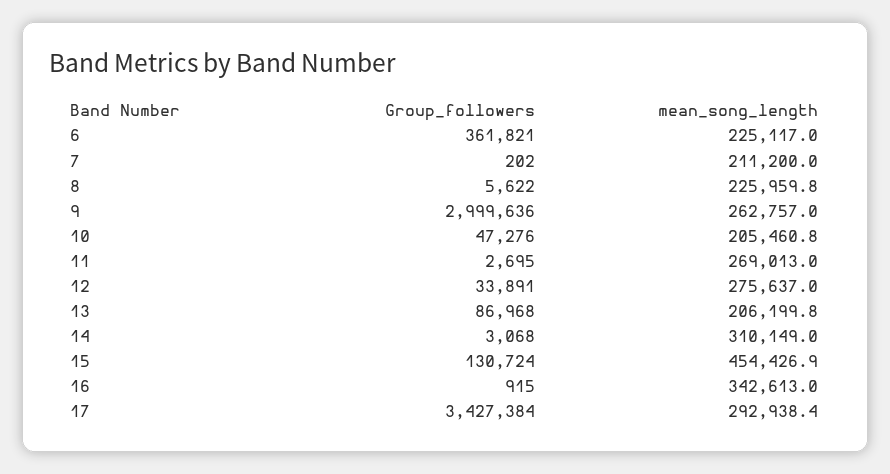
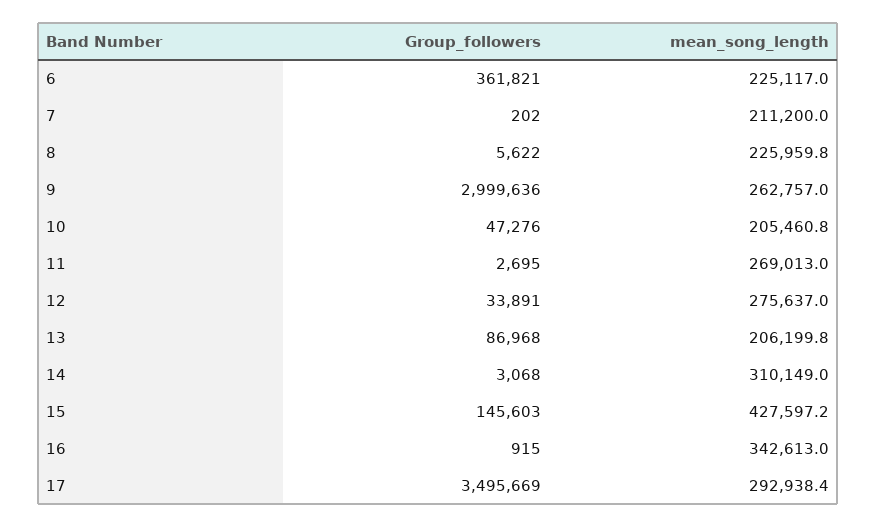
  {
    "Group_followers": {
      "6": 361821,
      "7": 202,
      "8": 5622,
      "9": 2999636,
      "10": 47276,
      "11": 2695,
      "12": 33891,
      "13": 86968,
      "14": 3068,
-     "15": 130724,
+     "15": 145603,
      "16": 915,
-     "17": 3427384
+     "17": 3495669
    },
    "mean_song_length": {
      "6": 225117,
      "7": 211200,
      "8": 225959.8,
      "9": 262757,
      "10": 205460.8,
      "11": 269013,
      "12": 275637,
      "13": 206199.8,
      "14": 310149,
-     "15": 454426.9,
+     "15": 427597.2,
      "16": 342613,
      "17": 292938.4
    }
  }

